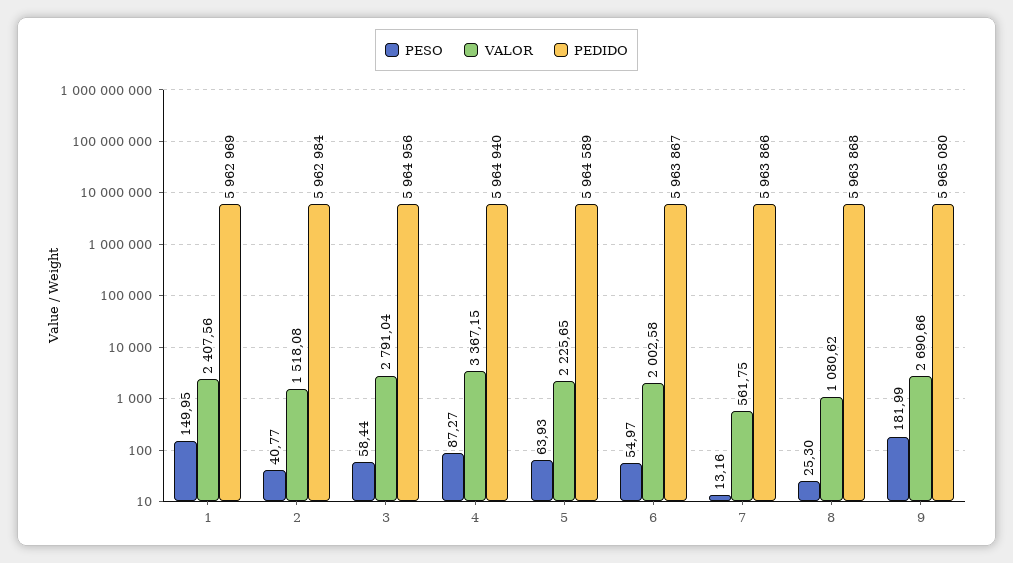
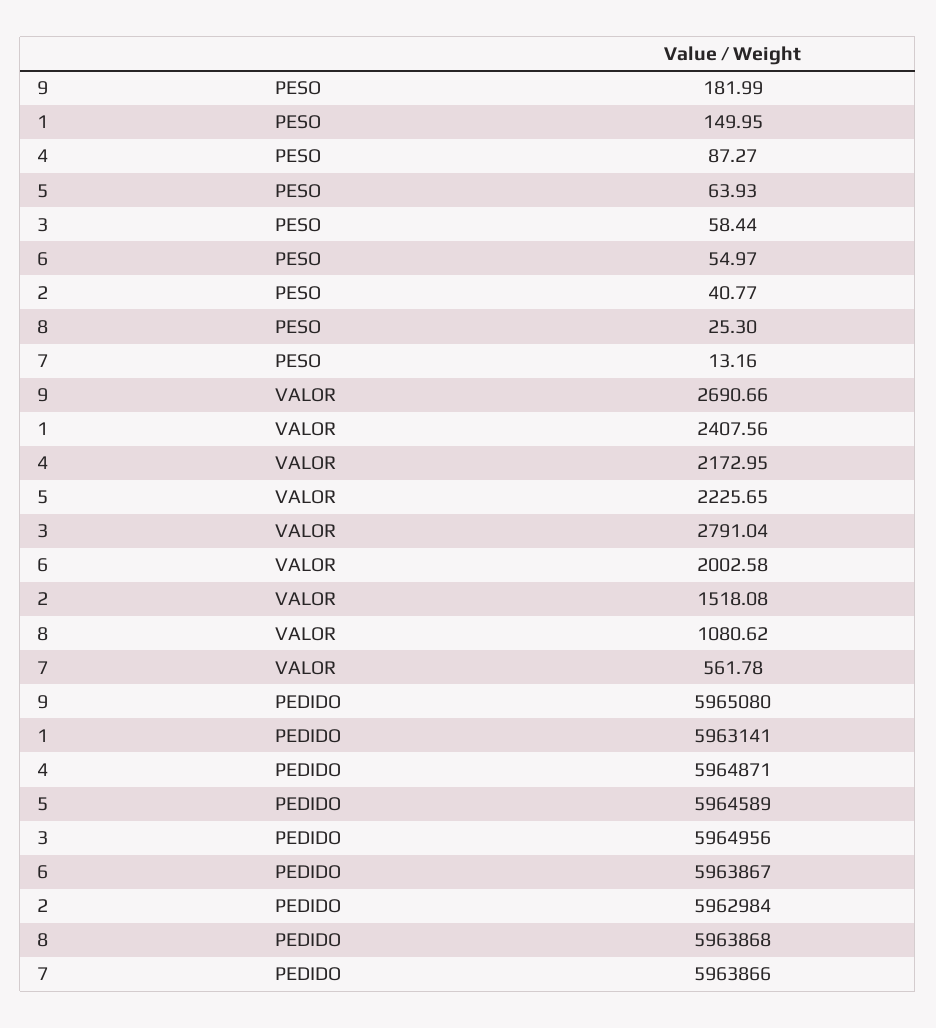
  {
    "PESO": {
      "1": 149.95,
      "2": 40.77,
      "3": 58.44,
      "4": 87.27,
      "5": 63.93,
      "6": 54.97,
      "7": 13.16,
      "8": 25.3,
      "9": 181.99
    },
    "VALOR": {
      "1": 2407.56,
      "2": 1518.08,
      "3": 2791.04,
-     "4": 3367.15,
+     "4": 2172.95,
      "5": 2225.65,
      "6": 2002.58,
-     "7": 561.75,
+     "7": 561.78,
      "8": 1080.62,
      "9": 2690.66
    },
    "PEDIDO": {
-     "1": 5962969,
+     "1": 5963141,
      "2": 5962984,
      "3": 5964956,
-     "4": 5964940,
+     "4": 5964871,
      "5": 5964589,
      "6": 5963867,
      "7": 5963866,
      "8": 5963868,
      "9": 5965080
    }
  }

